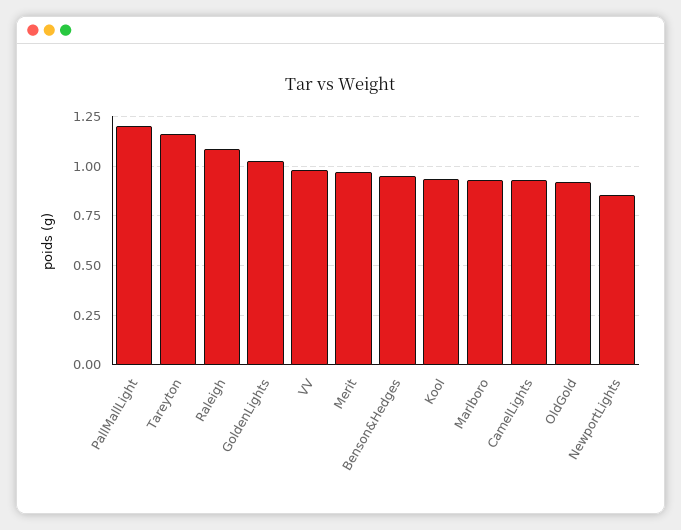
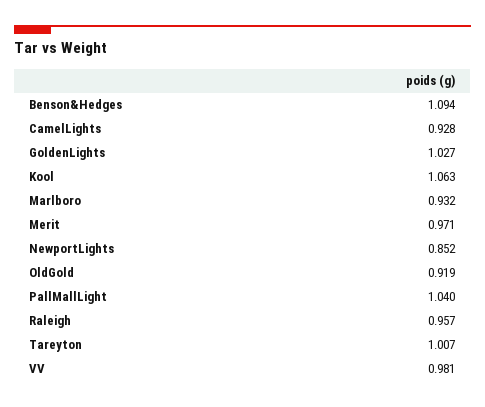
  {
-   "PallMallLight": 1.2,
+   "PallMallLight": 1.04,
-   "Tareyton": 1.15,
+   "Tareyton": 1.007,
-   "Raleigh": 1.1,
+   "Raleigh": 0.957,
    "GoldenLights": 1.027,
    "VV": 0.981,
    "Merit": 0.971,
-   "Benson&Hedges": 0.95,
+   "Benson&Hedges": 1.094,
-   "Kool": 0.95,
+   "Kool": 1.063,
    "Marlboro": 0.932,
    "CamelLights": 0.928,
    "OldGold": 0.919,
    "NewportLights": 0.852
  }

